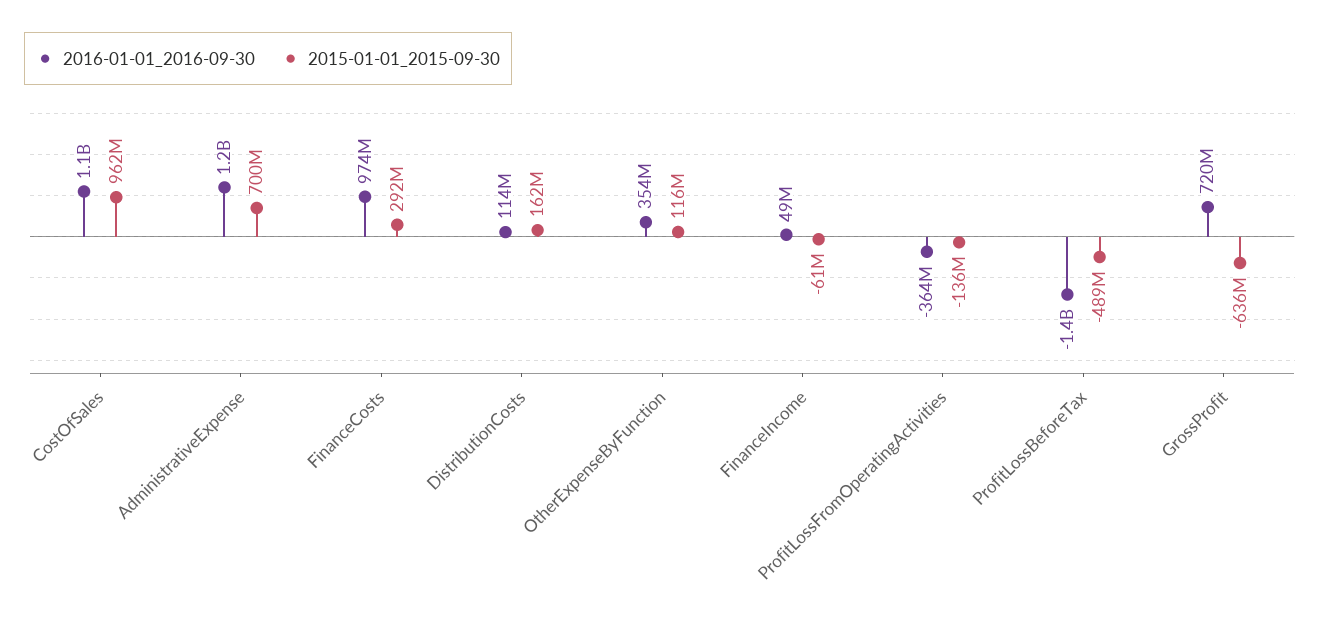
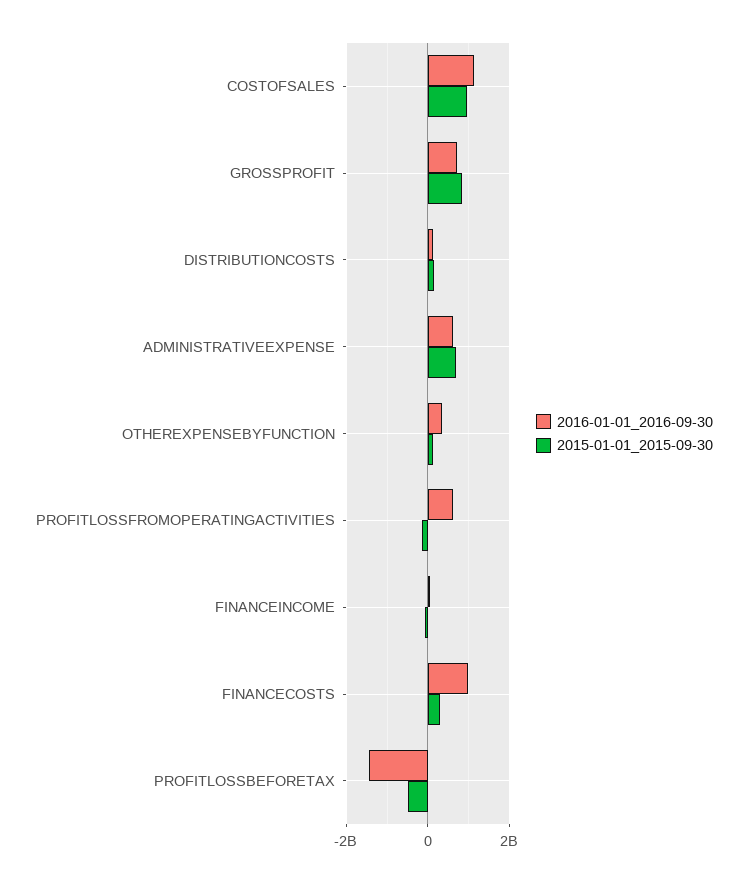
  {
    "2016-01-01_2016-09-30": {
      "CostOfSales": 1100000000,
-     "AdministrativeExpense": 1200000000,
+     "AdministrativeExpense": 600000000,
      "FinanceCosts": 974000000,
      "DistributionCosts": 114000000,
      "OtherExpenseByFunction": 354000000,
      "FinanceIncome": 49000000,
-     "ProfitLossFromOperatingActivities": -364000000,
+     "ProfitLossFromOperatingActivities": 600000000,
      "ProfitLossBeforeTax": -1400000000,
      "GrossProfit": 720000000
    },
    "2015-01-01_2015-09-30": {
      "CostOfSales": 962000000,
      "AdministrativeExpense": 700000000,
      "FinanceCosts": 292000000,
      "DistributionCosts": 162000000,
      "OtherExpenseByFunction": 116000000,
      "FinanceIncome": -61000000,
      "ProfitLossFromOperatingActivities": -136000000,
      "ProfitLossBeforeTax": -489000000,
-     "GrossProfit": -636000000
+     "GrossProfit": 800000000
    }
  }

